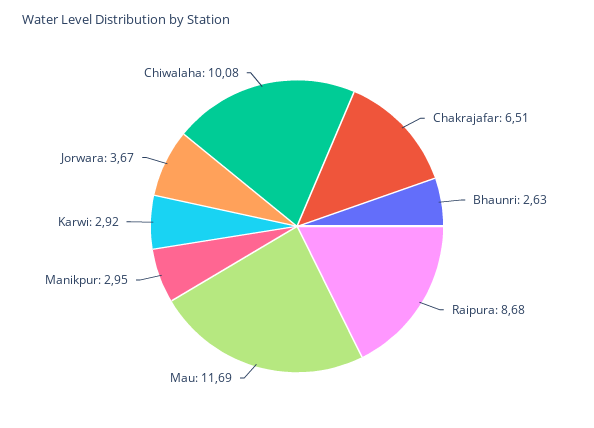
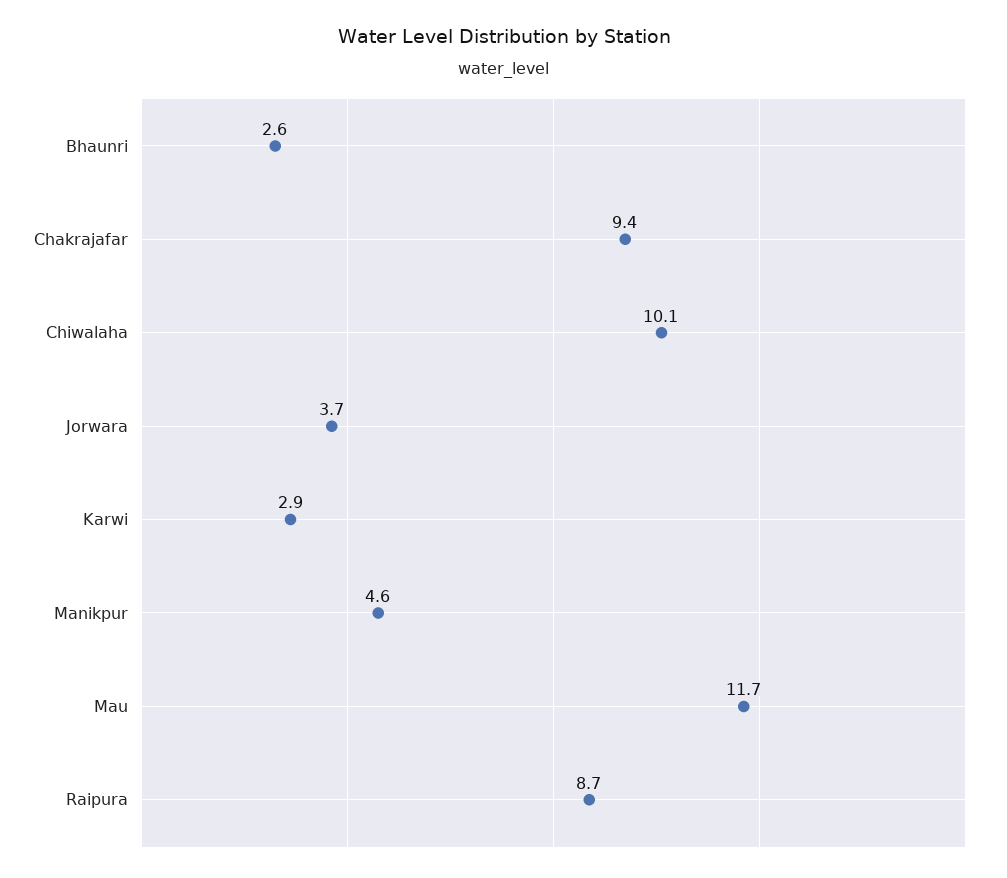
  {
-   "Chakrajafar": 6.51,
+   "Chakrajafar": 9.4,
    "Bhaunri": 2.63,
    "Raipura": 8.68,
    "Mau": 11.69,
-   "Manikpur": 2.95,
+   "Manikpur": 4.6,
    "Karwi": 2.92,
    "Jorwara": 3.67,
    "Chiwalaha": 10.08
  }

